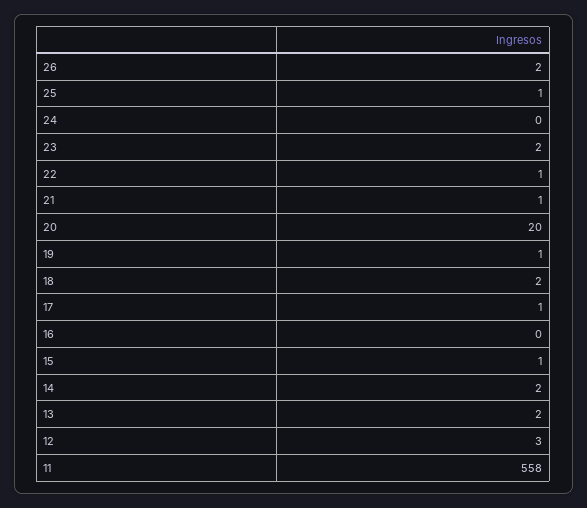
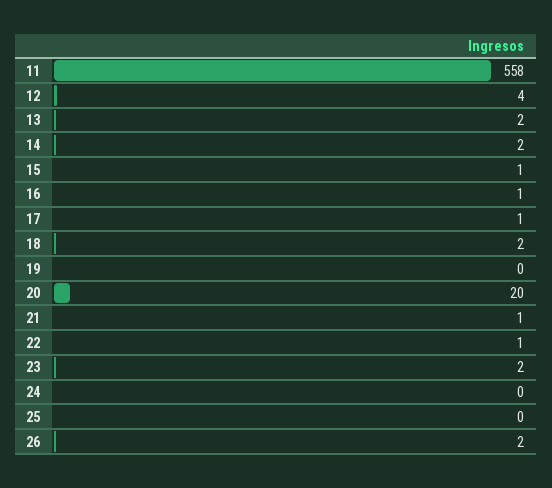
  {
    "26": 2,
-   "25": 1,
+   "25": 0,
    "24": 0,
    "23": 2,
    "22": 1,
    "21": 1,
    "20": 20,
-   "19": 1,
+   "19": 0,
    "18": 2,
    "17": 1,
-   "16": 0,
+   "16": 1,
    "15": 1,
    "14": 2,
    "13": 2,
-   "12": 3,
+   "12": 4,
    "11": 558
  }

